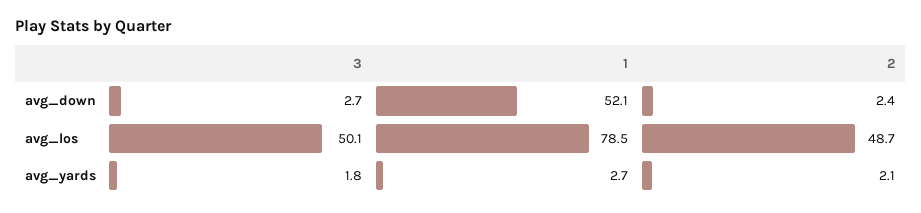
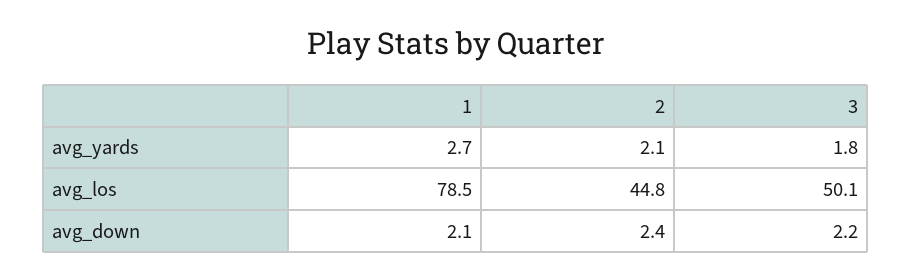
  {
    "3": {
-     "avg_down": 2.7,
+     "avg_down": 2.2,
      "avg_los": 50.1,
      "avg_yards": 1.8
    },
    "1": {
-     "avg_down": 52.1,
+     "avg_down": 2.1,
      "avg_los": 78.5,
      "avg_yards": 2.7
    },
    "2": {
      "avg_down": 2.4,
-     "avg_los": 48.7,
+     "avg_los": 44.8,
      "avg_yards": 2.1
    }
  }

